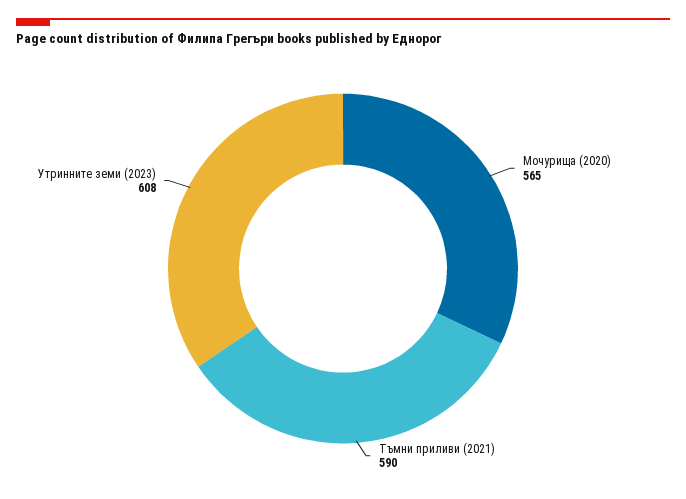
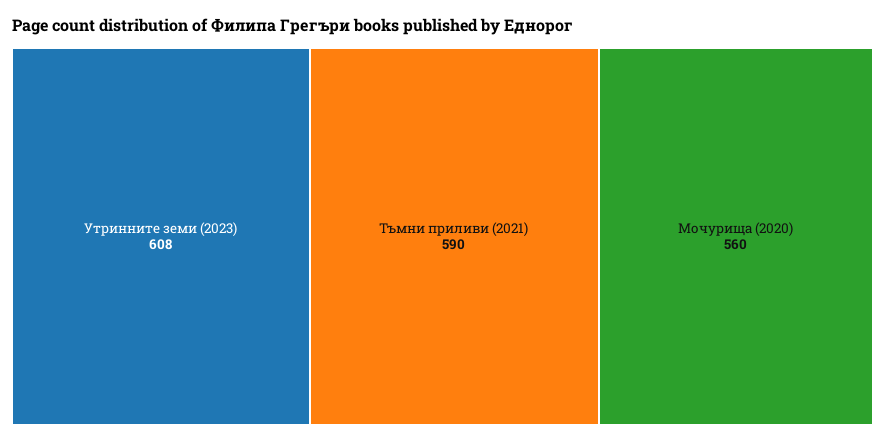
  {
-   "Мочурища (2020)": 565,
+   "Мочурища (2020)": 560,
    "Тъмни приливи (2021)": 590,
    "Утринните земи (2023)": 608
  }

